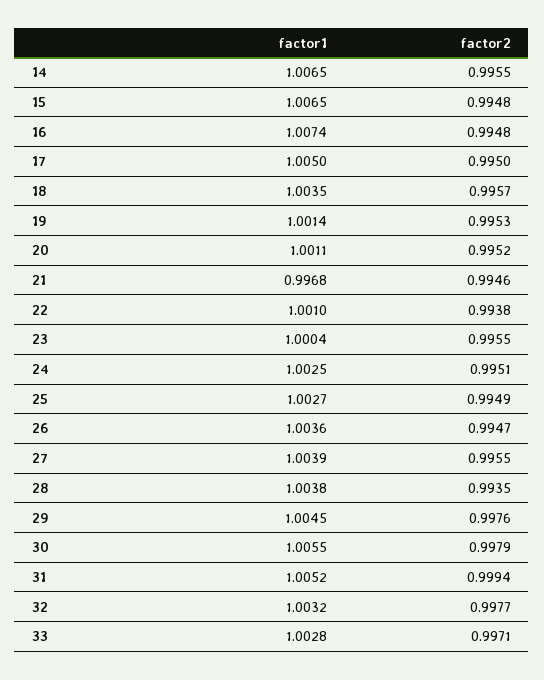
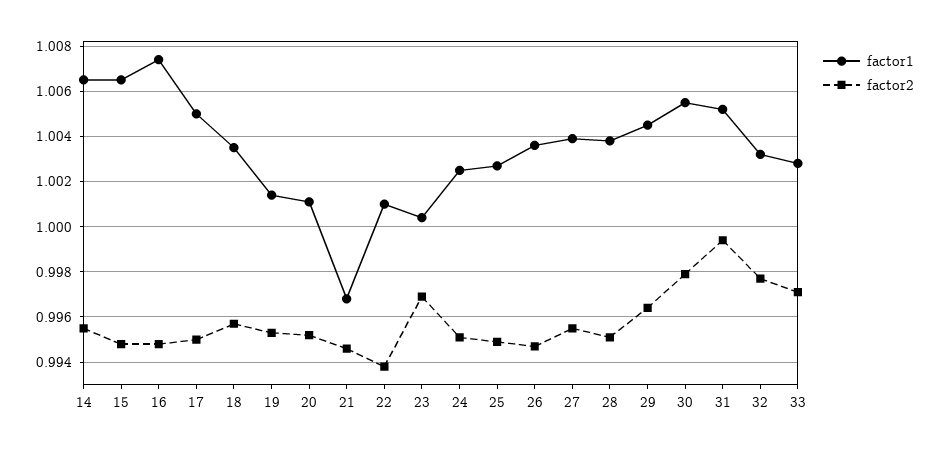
  {
    "factor1": {
      "14": 1.0065,
      "15": 1.0065,
      "16": 1.0074,
      "17": 1.005,
      "18": 1.0035,
      "19": 1.0014,
      "20": 1.0011,
      "21": 0.9968,
      "22": 1.001,
      "23": 1.0004,
      "24": 1.0025,
      "25": 1.0027,
      "26": 1.0036,
      "27": 1.0039,
      "28": 1.0038,
      "29": 1.0045,
      "30": 1.0055,
      "31": 1.0052,
      "32": 1.0032,
      "33": 1.0028
    },
    "factor2": {
      "14": 0.9955,
      "15": 0.9948,
      "16": 0.9948,
      "17": 0.995,
      "18": 0.9957,
      "19": 0.9953,
      "20": 0.9952,
      "21": 0.9946,
      "22": 0.9938,
-     "23": 0.9955,
+     "23": 0.997,
      "24": 0.9951,
      "25": 0.9949,
      "26": 0.9947,
      "27": 0.9955,
-     "28": 0.9935,
+     "28": 0.995,
-     "29": 0.9976,
+     "29": 0.9965,
      "30": 0.9979,
      "31": 0.9994,
      "32": 0.9977,
      "33": 0.9971
    }
  }

